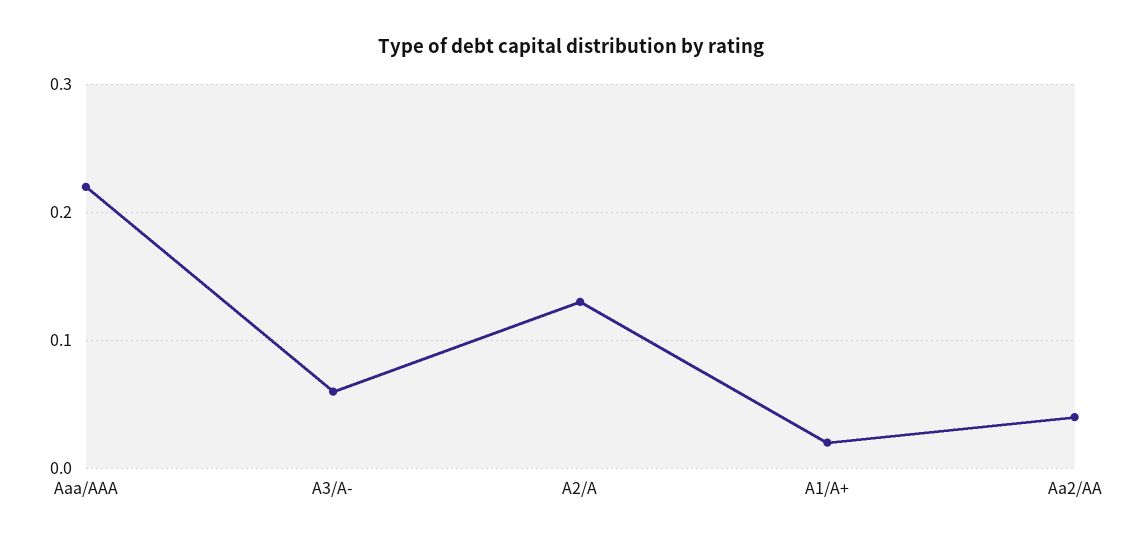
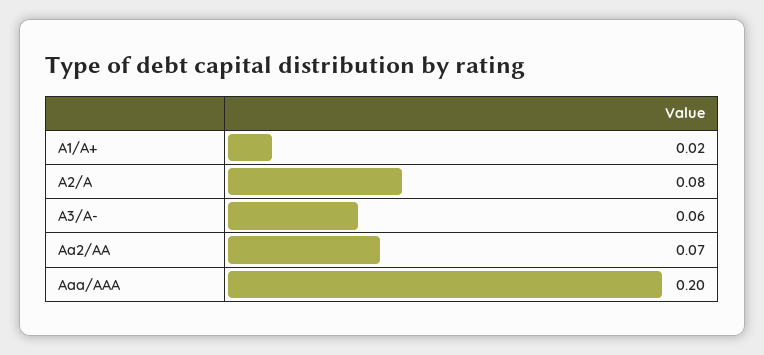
  {
-   "Aaa/AAA": 0.22,
+   "Aaa/AAA": 0.2,
    "A3/A-": 0.06,
-   "A2/A": 0.13,
+   "A2/A": 0.08,
    "A1/A+": 0.02,
-   "Aa2/AA": 0.04
+   "Aa2/AA": 0.07
  }

